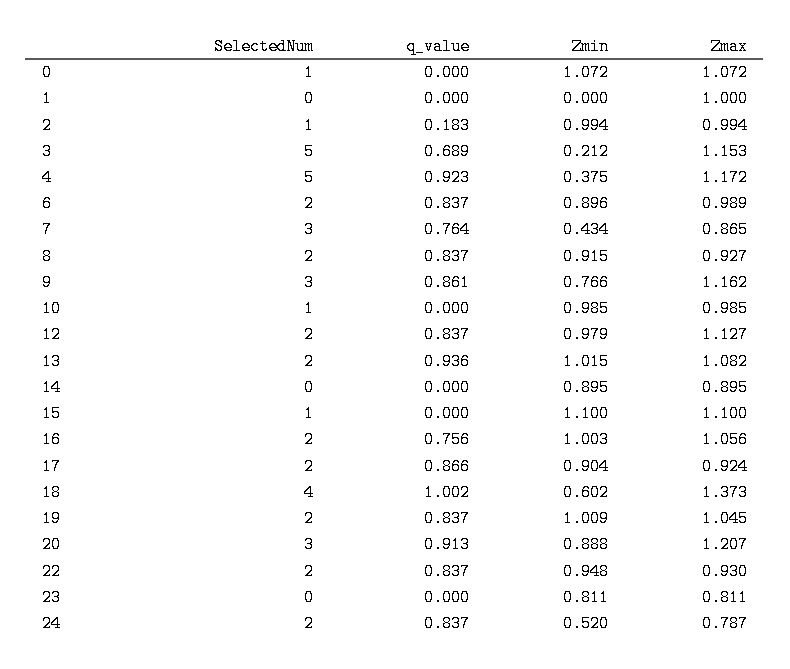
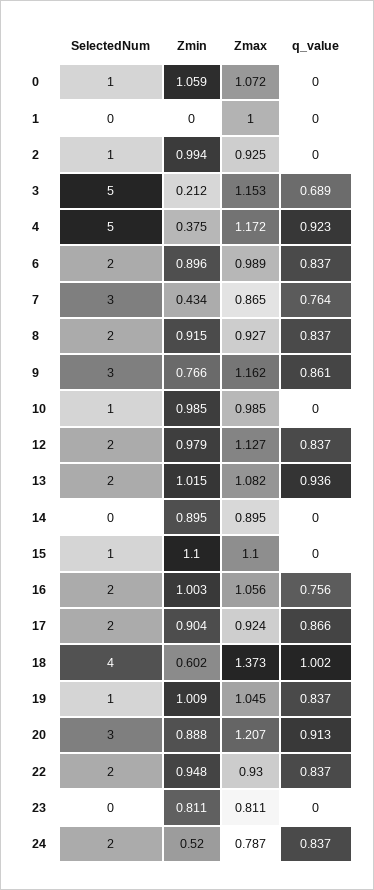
  {
    "SelectedNum": {
      "0": 1,
      "1": 0,
      "2": 1,
      "3": 5,
      "4": 5,
      "6": 2,
      "7": 3,
      "8": 2,
      "9": 3,
      "10": 1,
      "12": 2,
      "13": 2,
      "14": 0,
      "15": 1,
      "16": 2,
      "17": 2,
      "18": 4,
-     "19": 2,
+     "19": 1,
      "20": 3,
      "22": 2,
      "23": 0,
      "24": 2
    },
    "q_value": {
      "0": 0,
      "1": 0,
-     "2": 0.183,
+     "2": 0,
      "3": 0.689,
      "4": 0.923,
      "6": 0.837,
      "7": 0.764,
      "8": 0.837,
      "9": 0.861,
      "10": 0,
      "12": 0.837,
      "13": 0.936,
      "14": 0,
      "15": 0,
      "16": 0.756,
      "17": 0.866,
      "18": 1.002,
      "19": 0.837,
      "20": 0.913,
      "22": 0.837,
      "23": 0,
      "24": 0.837
    },
    "Zmin": {
-     "0": 1.072,
+     "0": 1.059,
      "1": 0,
      "2": 0.994,
      "3": 0.212,
      "4": 0.375,
      "6": 0.896,
      "7": 0.434,
      "8": 0.915,
      "9": 0.766,
      "10": 0.985,
      "12": 0.979,
      "13": 1.015,
      "14": 0.895,
      "15": 1.1,
      "16": 1.003,
      "17": 0.904,
      "18": 0.602,
      "19": 1.009,
      "20": 0.888,
      "22": 0.948,
      "23": 0.811,
      "24": 0.52
    },
    "Zmax": {
      "0": 1.072,
      "1": 1,
-     "2": 0.994,
+     "2": 0.925,
      "3": 1.153,
      "4": 1.172,
      "6": 0.989,
      "7": 0.865,
      "8": 0.927,
      "9": 1.162,
      "10": 0.985,
      "12": 1.127,
      "13": 1.082,
      "14": 0.895,
      "15": 1.1,
      "16": 1.056,
      "17": 0.924,
      "18": 1.373,
      "19": 1.045,
      "20": 1.207,
      "22": 0.93,
      "23": 0.811,
      "24": 0.787
    }
  }

